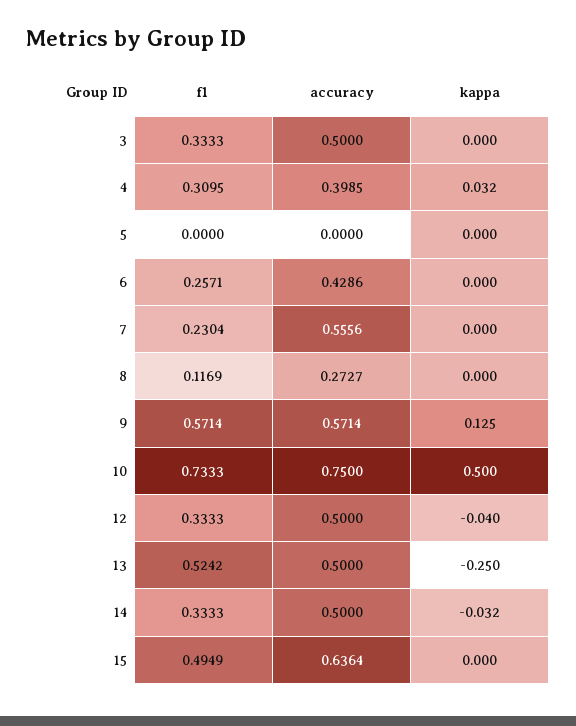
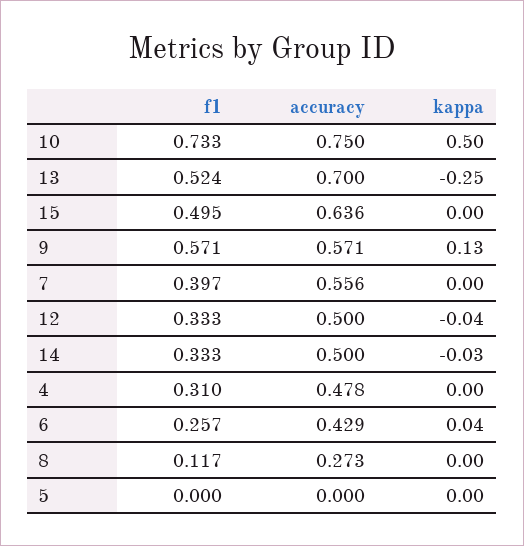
  {
    "f1": {
-     "3": 0.3333,
      "4": 0.3095,
      "5": 0,
      "6": 0.2571,
-     "7": 0.2304,
+     "7": 0.397,
      "8": 0.1169,
      "9": 0.5714,
      "10": 0.7333,
      "12": 0.3333,
      "13": 0.5242,
      "14": 0.3333,
      "15": 0.4949
    },
    "accuracy": {
-     "3": 0.5,
-     "4": 0.3985,
+     "4": 0.478,
      "5": 0,
      "6": 0.4286,
      "7": 0.5556,
      "8": 0.2727,
      "9": 0.5714,
      "10": 0.75,
      "12": 0.5,
-     "13": 0.5,
+     "13": 0.7,
      "14": 0.5,
      "15": 0.6364
    },
    "kappa": {
-     "3": 0,
-     "4": 0.032,
+     "4": 0,
      "5": 0,
-     "6": 0,
+     "6": 0.04,
      "7": 0,
      "8": 0,
      "9": 0.125,
      "10": 0.5,
      "12": -0.04,
      "13": -0.25,
      "14": -0.032,
      "15": 0
    }
  }

